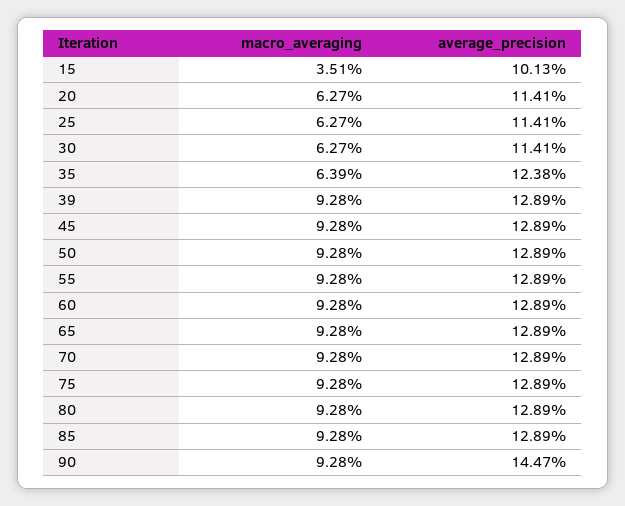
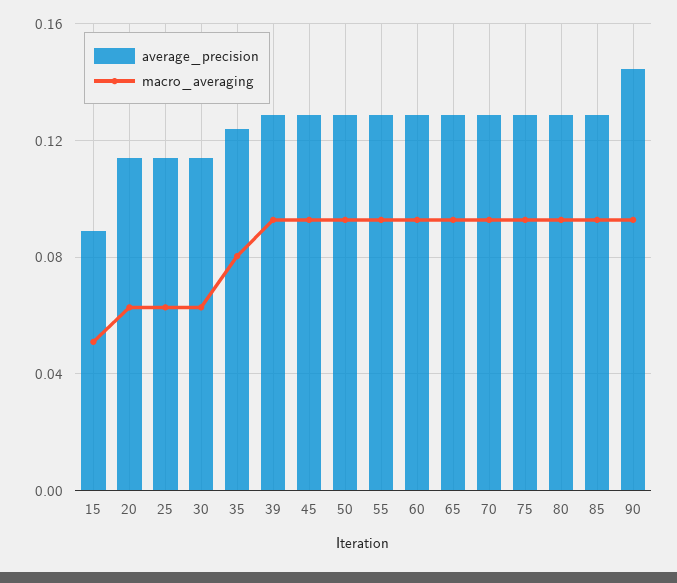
  {
    "macro_averaging": {
-     "15": 0.0351,
+     "15": 0.05,
      "20": 0.0627,
      "25": 0.0627,
      "30": 0.0627,
-     "35": 0.0639,
+     "35": 0.08,
      "39": 0.0928,
      "45": 0.0928,
      "50": 0.0928,
      "55": 0.0928,
      "60": 0.0928,
      "65": 0.0928,
      "70": 0.0928,
      "75": 0.0928,
      "80": 0.0928,
      "85": 0.0928,
      "90": 0.0928
    },
    "average_precision": {
-     "15": 0.1013,
+     "15": 0.09,
      "20": 0.1141,
      "25": 0.1141,
      "30": 0.1141,
      "35": 0.1238,
      "39": 0.1289,
      "45": 0.1289,
      "50": 0.1289,
      "55": 0.1289,
      "60": 0.1289,
      "65": 0.1289,
      "70": 0.1289,
      "75": 0.1289,
      "80": 0.1289,
      "85": 0.1289,
      "90": 0.1447
    }
  }

